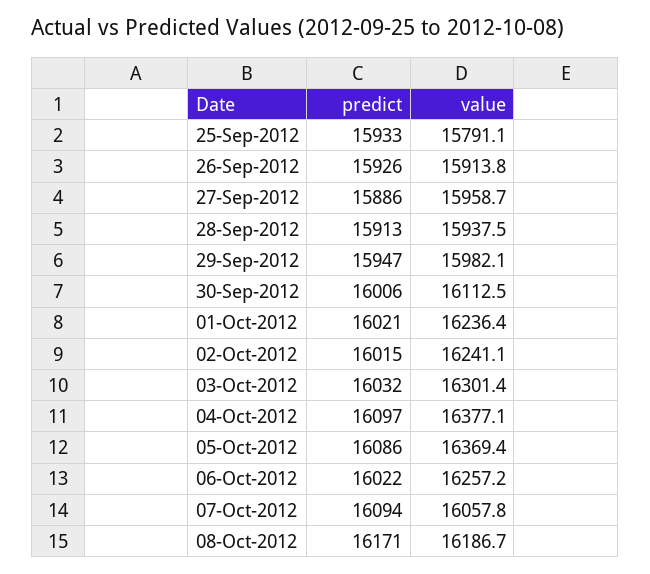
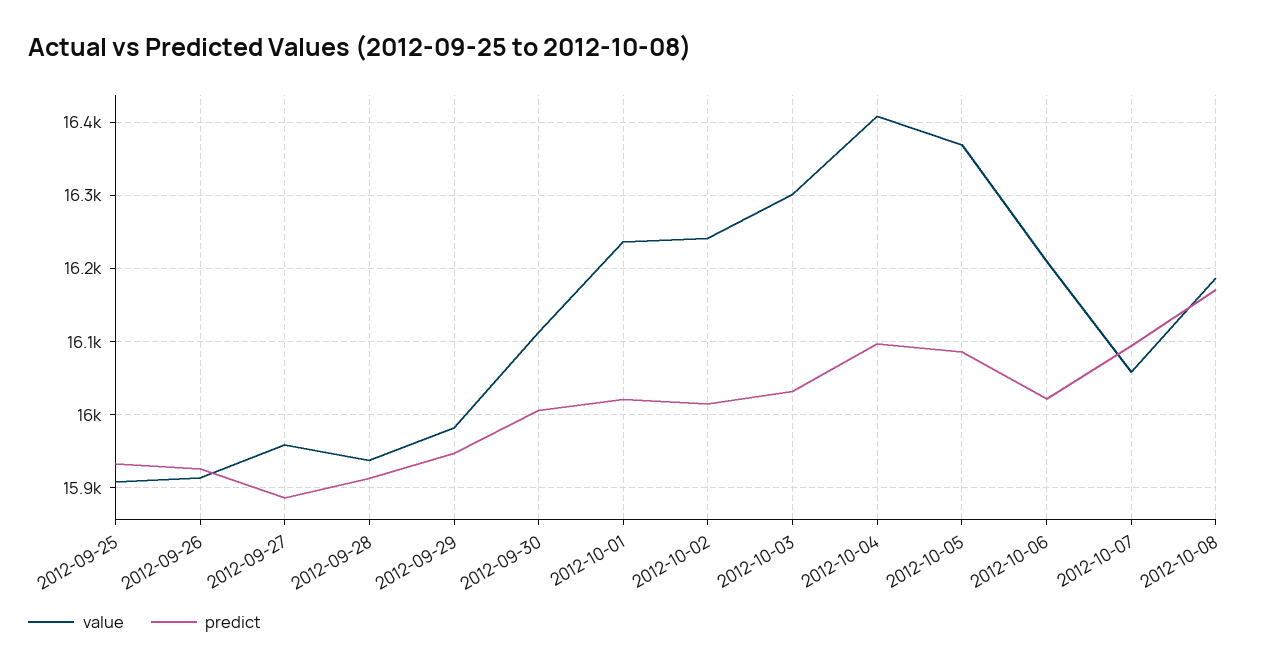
  {
    "predict": {
      "25-Sep-2012": 15933,
      "26-Sep-2012": 15926,
      "27-Sep-2012": 15886,
      "28-Sep-2012": 15913,
      "29-Sep-2012": 15947,
      "30-Sep-2012": 16006,
      "01-Oct-2012": 16021,
      "02-Oct-2012": 16015,
      "03-Oct-2012": 16032,
      "04-Oct-2012": 16097,
      "05-Oct-2012": 16086,
      "06-Oct-2012": 16022,
      "07-Oct-2012": 16094,
      "08-Oct-2012": 16171
    },
    "value": {
-     "25-Sep-2012": 15791.1,
+     "25-Sep-2012": 15910,
      "26-Sep-2012": 15913.8,
      "27-Sep-2012": 15958.7,
      "28-Sep-2012": 15937.5,
      "29-Sep-2012": 15982.1,
      "30-Sep-2012": 16112.5,
      "01-Oct-2012": 16236.4,
      "02-Oct-2012": 16241.1,
      "03-Oct-2012": 16301.4,
-     "04-Oct-2012": 16377.1,
+     "04-Oct-2012": 16410,
      "05-Oct-2012": 16369.4,
-     "06-Oct-2012": 16257.2,
+     "06-Oct-2012": 16210,
      "07-Oct-2012": 16057.8,
      "08-Oct-2012": 16186.7
    }
  }

